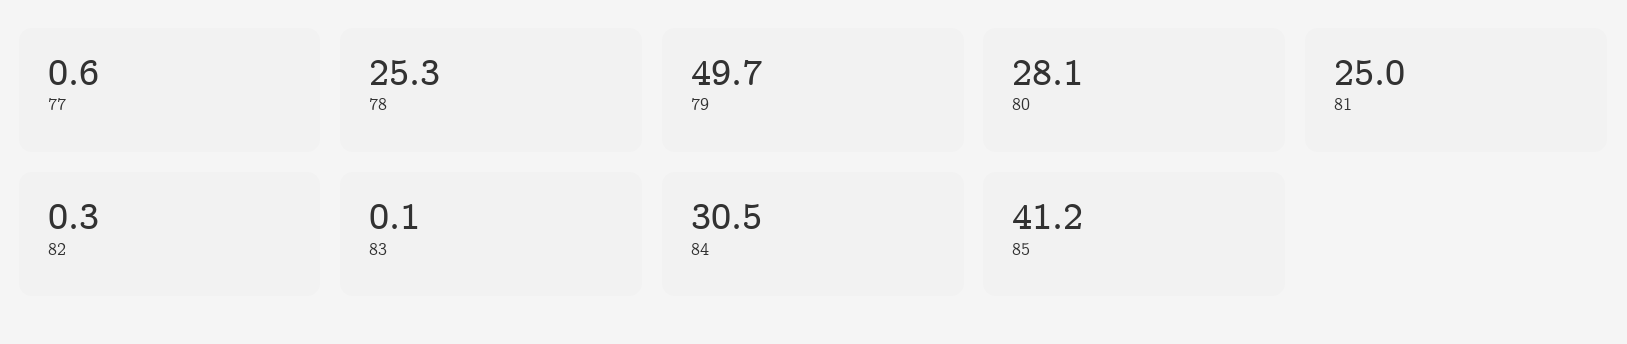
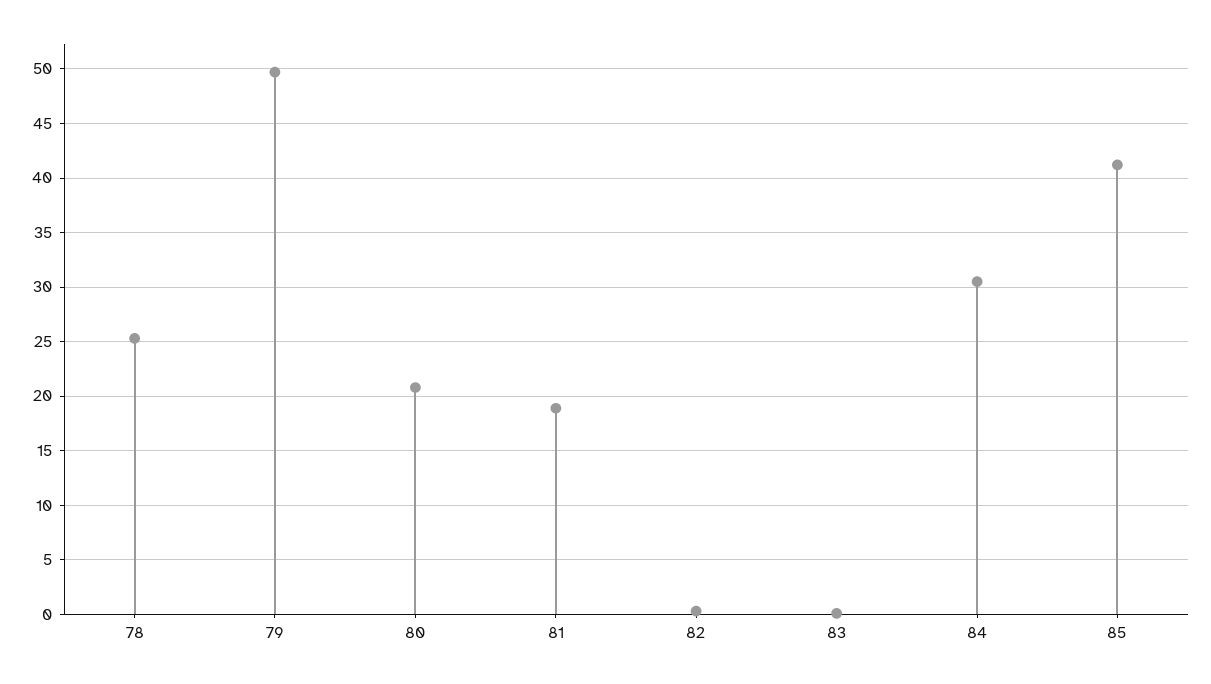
  {
-   "77": 0.6,
    "78": 25.3,
    "79": 49.7,
-   "80": 28.1,
+   "80": 21,
-   "81": 25,
+   "81": 19,
    "82": 0.3,
    "83": 0.1,
    "84": 30.5,
    "85": 41.2
  }

